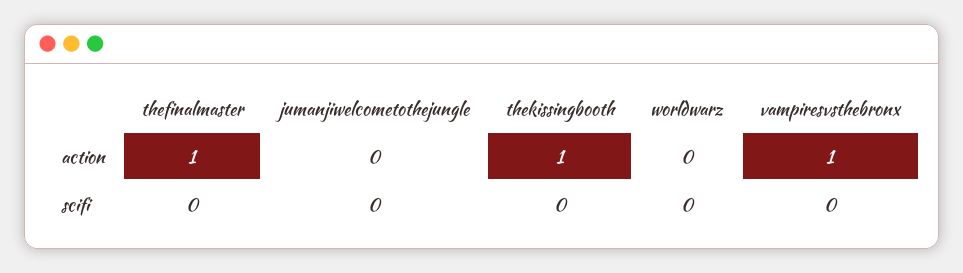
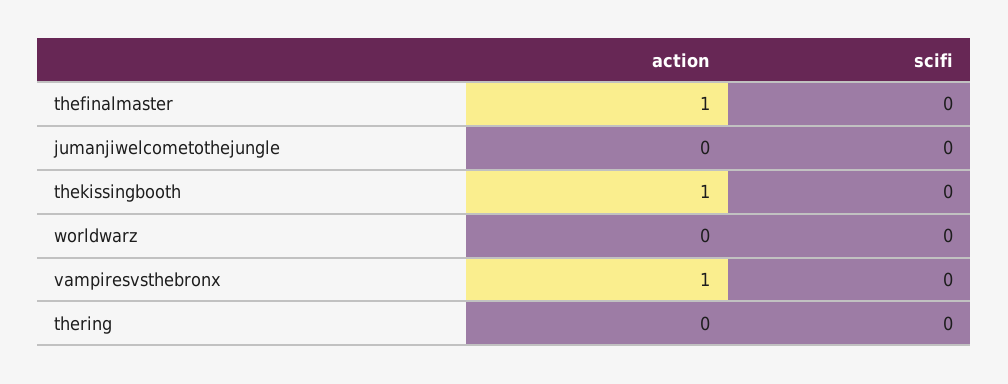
  {
    "thefinalmaster": {
      "action": 1,
      "scifi": 0
    },
    "jumanjiwelcometothejungle": {
      "action": 0,
      "scifi": 0
    },
    "thekissingbooth": {
      "action": 1,
      "scifi": 0
    },
    "worldwarz": {
      "action": 0,
      "scifi": 0
    },
    "vampiresvsthebronx": {
      "action": 1,
      "scifi": 0
-   }
+   },
+   "thering": {
+     "action": 0,
+     "scifi": 0
+   }
  }

